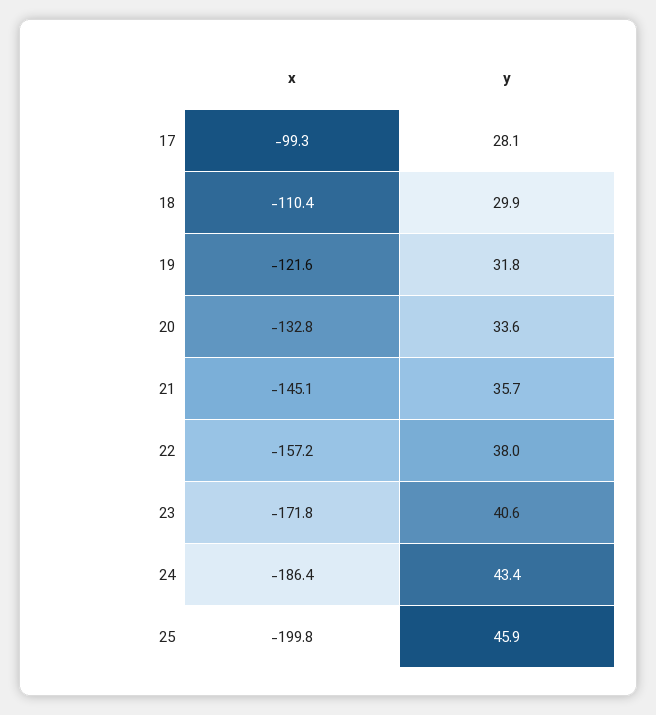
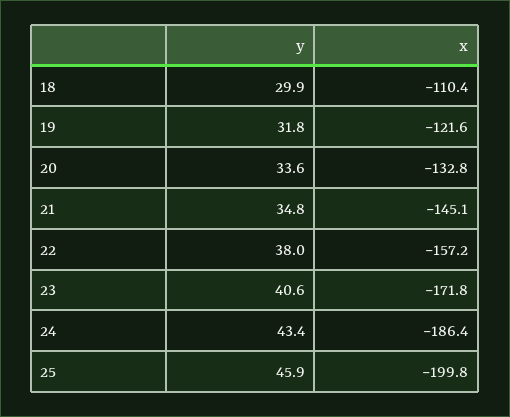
  {
    "x": {
-     "17": -99.3,
      "18": -110.4,
      "19": -121.6,
      "20": -132.8,
      "21": -145.1,
      "22": -157.2,
      "23": -171.8,
      "24": -186.4,
      "25": -199.8
    },
    "y": {
-     "17": 28.1,
      "18": 29.9,
      "19": 31.8,
      "20": 33.6,
-     "21": 35.7,
+     "21": 34.8,
      "22": 38,
      "23": 40.6,
      "24": 43.4,
      "25": 45.9
    }
  }

